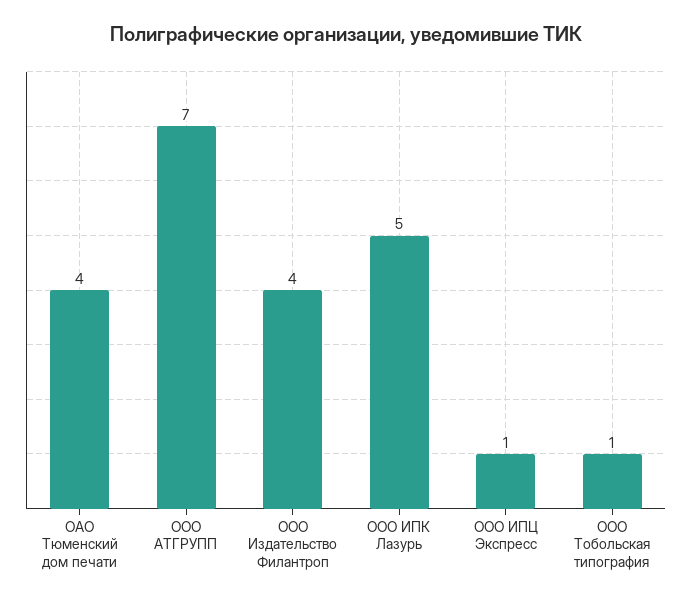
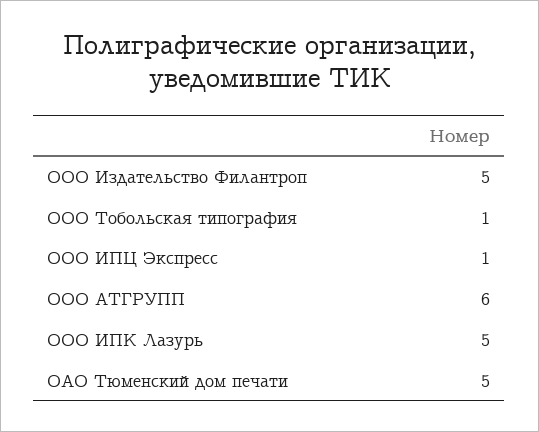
  {
-   "ОАО Тюменский дом печати": 4,
+   "ОАО Тюменский дом печати": 5,
-   "ООО АТГРУПП": 7,
+   "ООО АТГРУПП": 6,
-   "ООО Издательство Филантроп": 4,
+   "ООО Издательство Филантроп": 5,
    "ООО ИПК Лазурь": 5,
    "ООО ИПЦ Экспресс": 1,
    "ООО Тобольская типография": 1
  }

